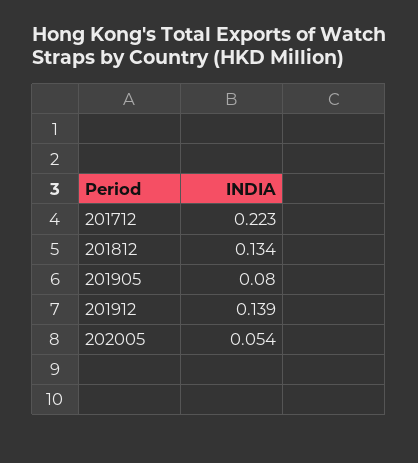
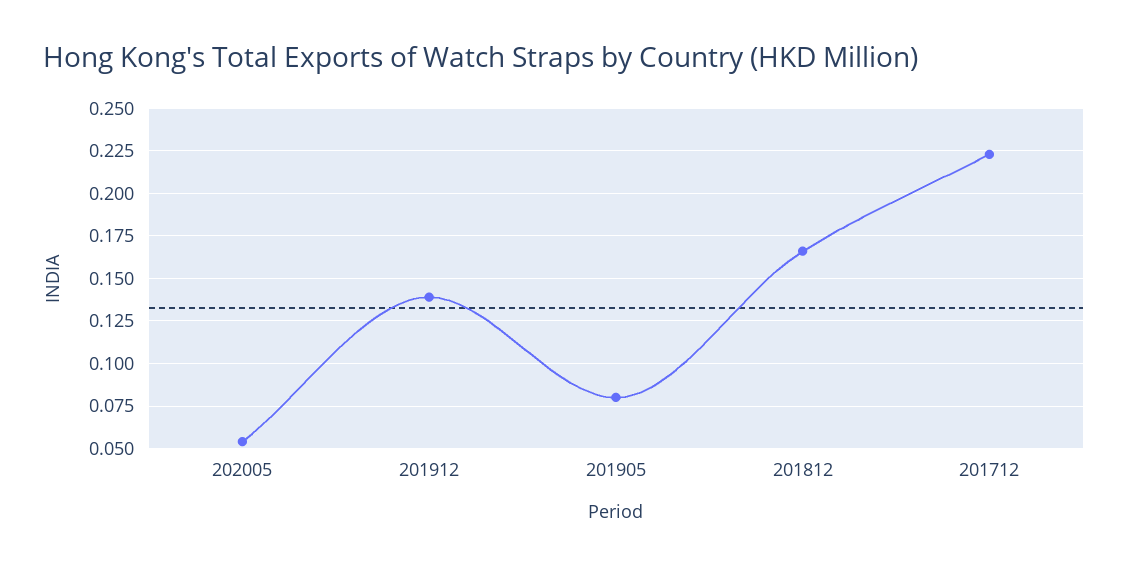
  {
    "201712": 0.223,
-   "201812": 0.134,
+   "201812": 0.165,
    "201905": 0.08,
    "201912": 0.139,
    "202005": 0.054
  }

